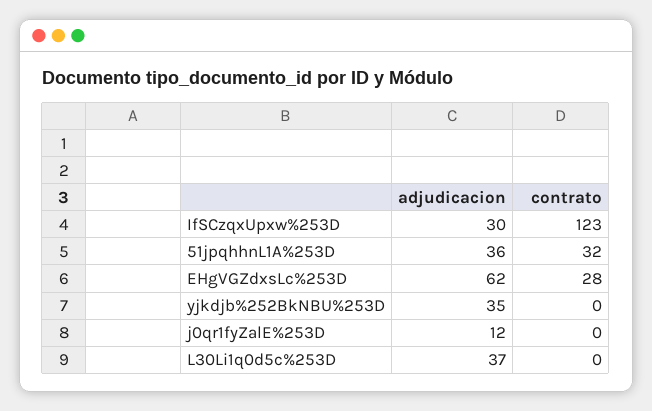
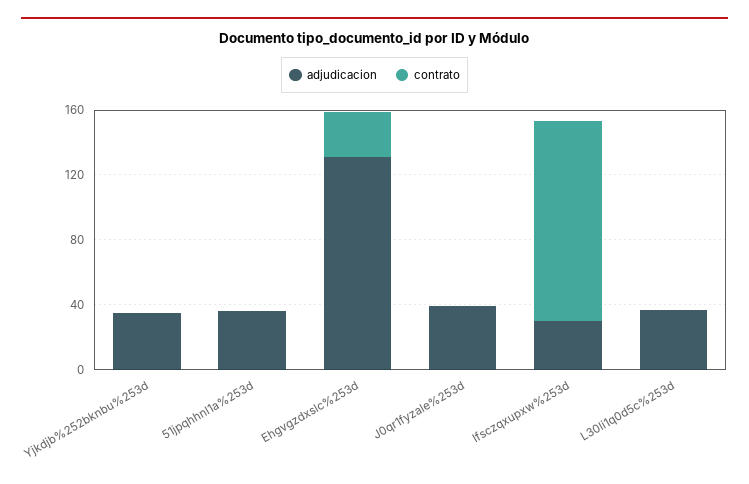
  {
    "adjudicacion": {
      "IfSCzqxUpxw%253D": 30,
      "51jpqhhnL1A%253D": 36,
-     "EHgVGZdxsLc%253D": 62,
+     "EHgVGZdxsLc%253D": 130,
      "yjkdjb%252BkNBU%253D": 35,
-     "j0qr1fyZalE%253D": 12,
+     "j0qr1fyZalE%253D": 40,
      "L30Li1q0d5c%253D": 37
    },
    "contrato": {
      "IfSCzqxUpxw%253D": 123,
-     "51jpqhhnL1A%253D": 32,
+     "51jpqhhnL1A%253D": 0,
      "EHgVGZdxsLc%253D": 28,
      "yjkdjb%252BkNBU%253D": 0,
      "j0qr1fyZalE%253D": 0,
      "L30Li1q0d5c%253D": 0
    }
  }

